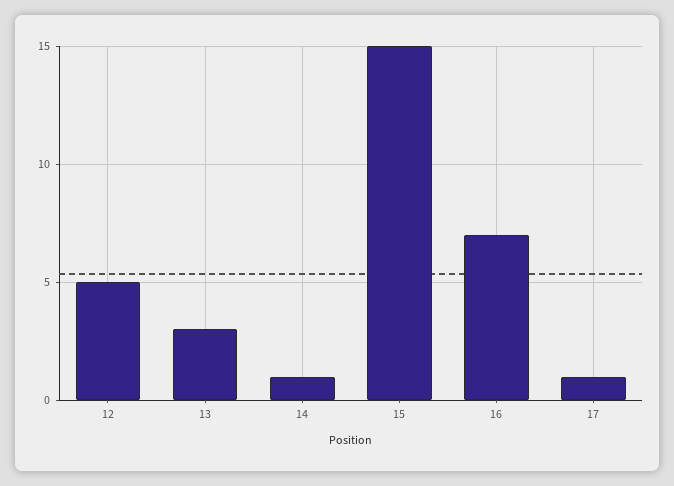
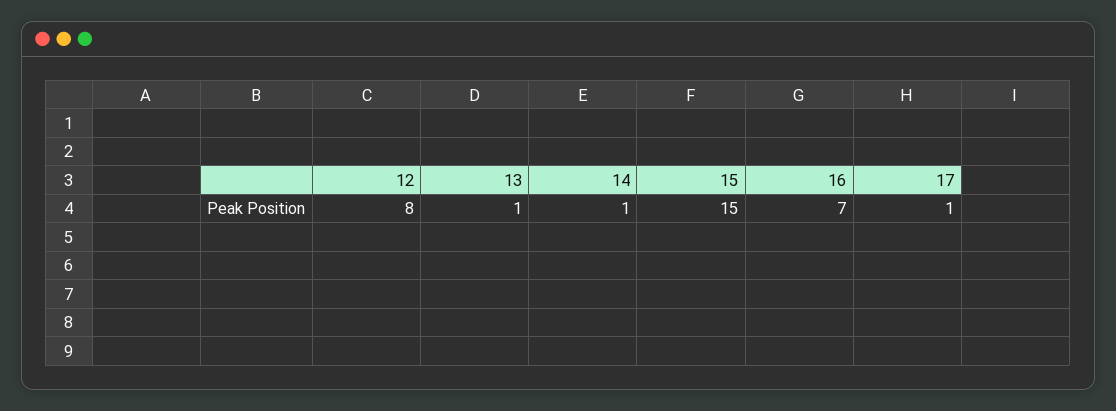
  {
-   "12": 5,
+   "12": 8,
-   "13": 3,
+   "13": 1,
    "14": 1,
    "15": 15,
    "16": 7,
    "17": 1
  }

